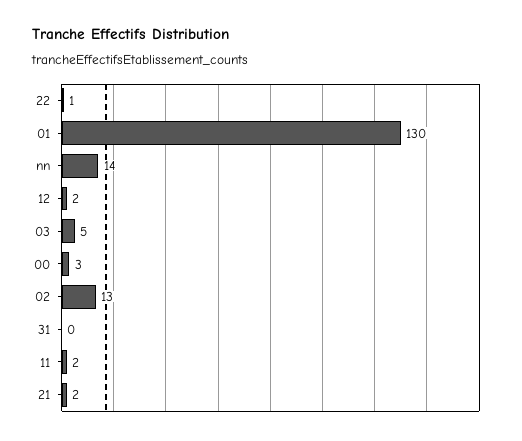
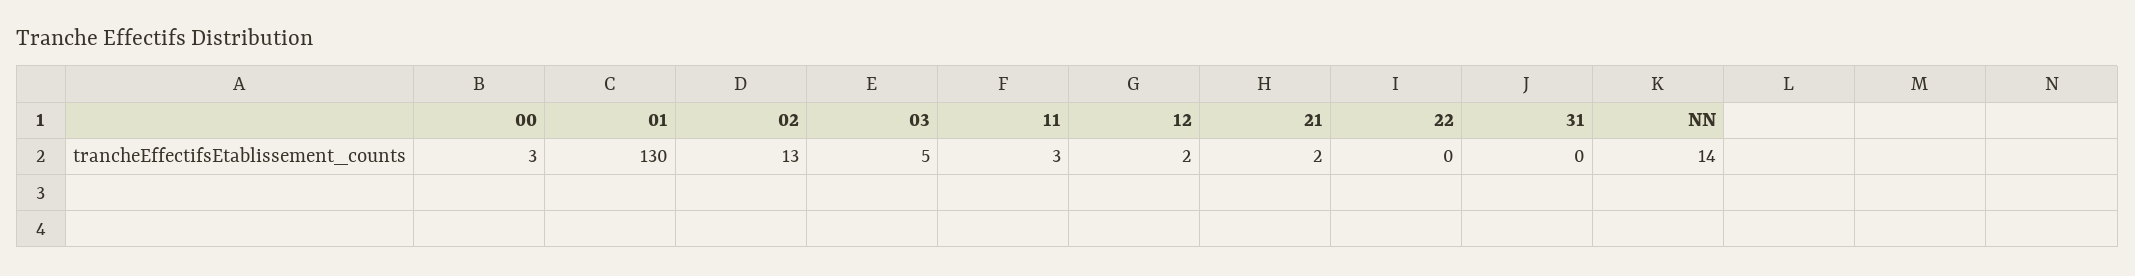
  {
-   "22": 1,
+   "22": 0,
    "01": 130,
    "nn": 14,
    "12": 2,
    "03": 5,
    "00": 3,
    "02": 13,
    "31": 0,
-   "11": 2,
+   "11": 3,
    "21": 2
  }

